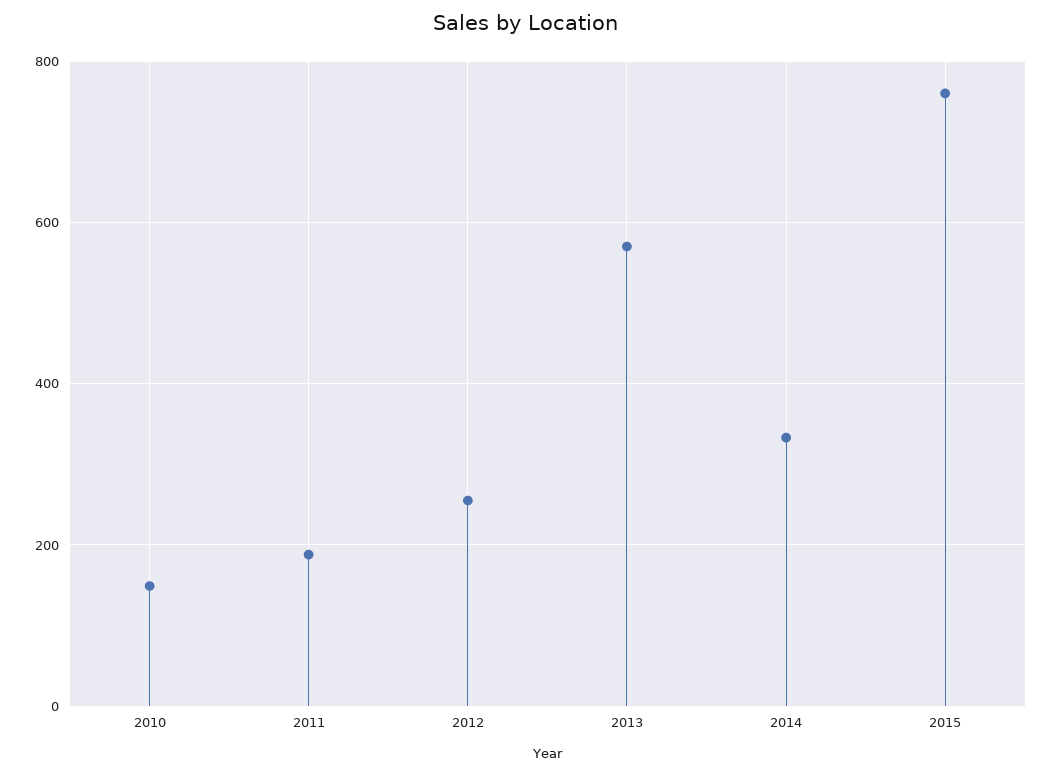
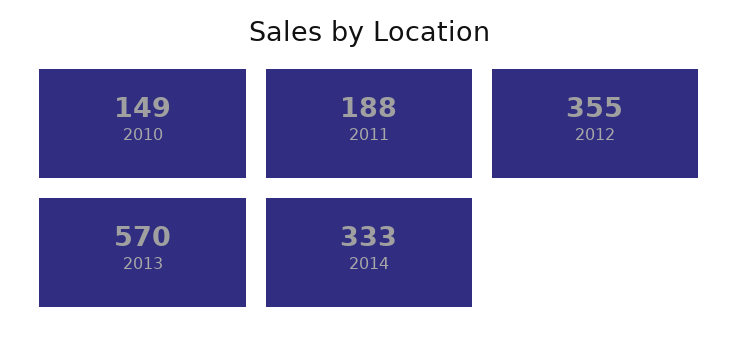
  {
    "2010": 149,
    "2011": 188,
-   "2012": 260,
+   "2012": 355,
    "2013": 570,
-   "2014": 333,
+   "2014": 333
-   "2015": 760
  }

